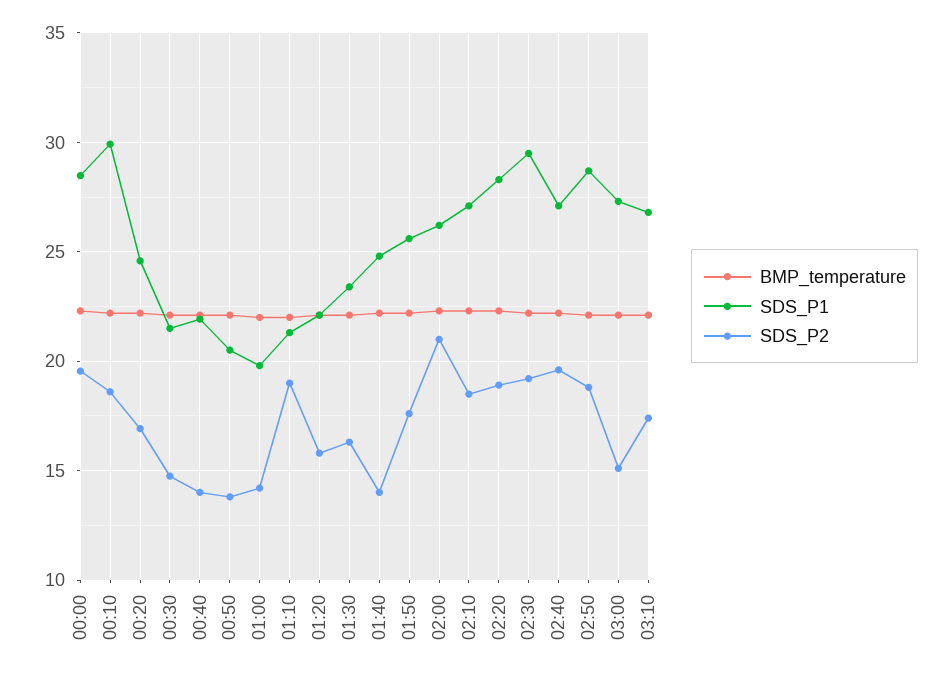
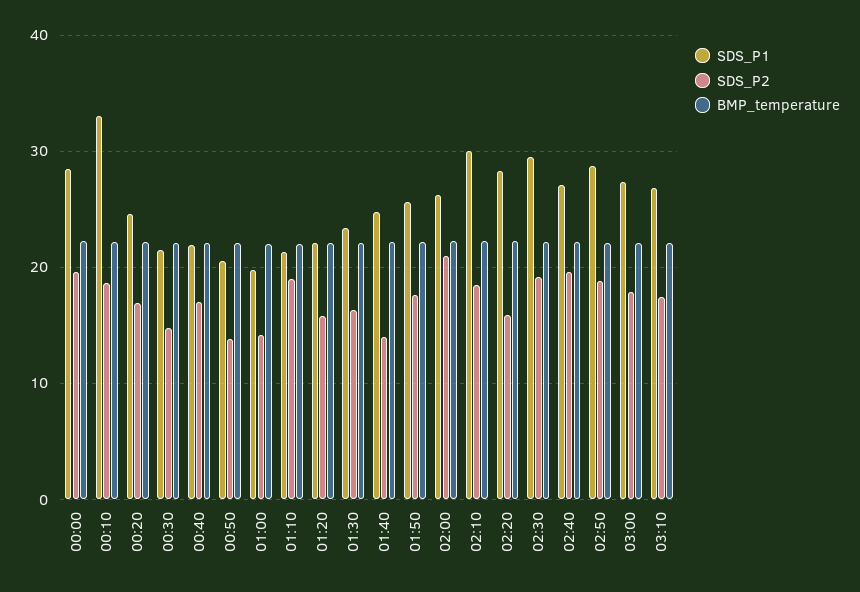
  {
    "BMP_temperature": {
      "00:00": 22.5,
      "00:10": 22,
      "00:20": 22,
      "00:30": 22,
      "00:40": 22,
      "00:50": 22,
      "01:00": 22,
      "01:10": 22,
      "01:20": 22,
      "01:30": 22,
      "01:40": 22,
      "01:50": 22,
      "02:00": 22.5,
      "02:10": 22.5,
      "02:20": 22.5,
      "02:30": 22,
      "02:40": 22,
      "02:50": 22,
      "03:00": 22,
      "03:10": 22
    },
    "SDS_P1": {
      "00:00": 28.5,
-     "00:10": 30,
+     "00:10": 33,
      "00:20": 24.5,
      "00:30": 21.5,
      "00:40": 22,
      "00:50": 20.5,
      "01:00": 20,
      "01:10": 21.5,
      "01:20": 22,
      "01:30": 23.5,
      "01:40": 25,
      "01:50": 25.5,
      "02:00": 26,
-     "02:10": 27,
+     "02:10": 30,
      "02:20": 28.5,
      "02:30": 29.5,
      "02:40": 27,
      "02:50": 28.5,
      "03:00": 27.5,
      "03:10": 27
    },
    "SDS_P2": {
      "00:00": 19.5,
      "00:10": 18.5,
      "00:20": 17,
      "00:30": 15,
-     "00:40": 14,
+     "00:40": 17,
      "00:50": 14,
      "01:00": 14,
      "01:10": 19,
      "01:20": 16,
      "01:30": 16.5,
      "01:40": 14,
      "01:50": 17.5,
      "02:00": 21,
      "02:10": 18.5,
-     "02:20": 19,
+     "02:20": 16,
      "02:30": 19,
      "02:40": 19.5,
      "02:50": 19,
-     "03:00": 15,
+     "03:00": 18,
      "03:10": 17.5
    }
  }

